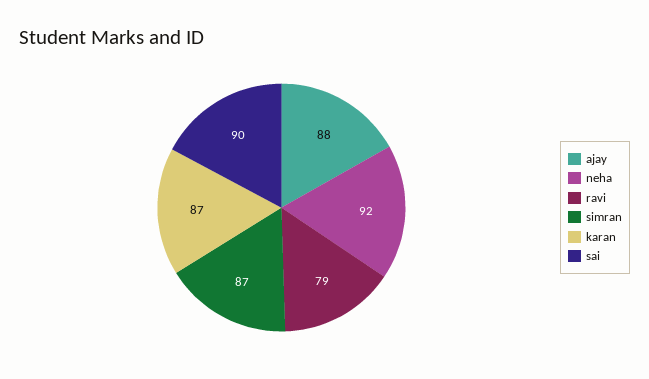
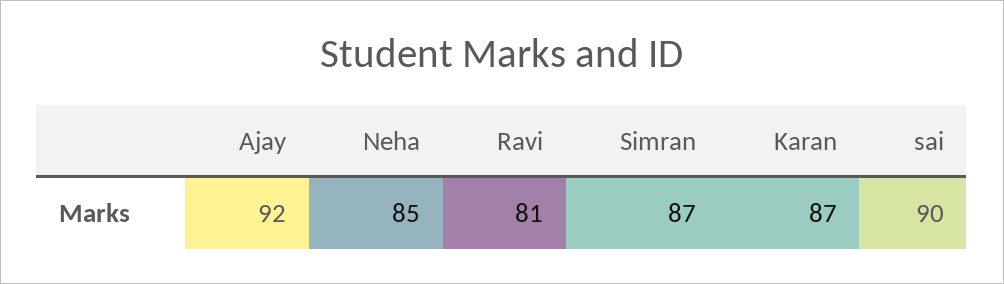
  {
-   "ajay": 88,
+   "ajay": 92,
-   "neha": 92,
+   "neha": 85,
-   "ravi": 79,
+   "ravi": 81,
    "simran": 87,
    "karan": 87,
    "sai": 90
  }

